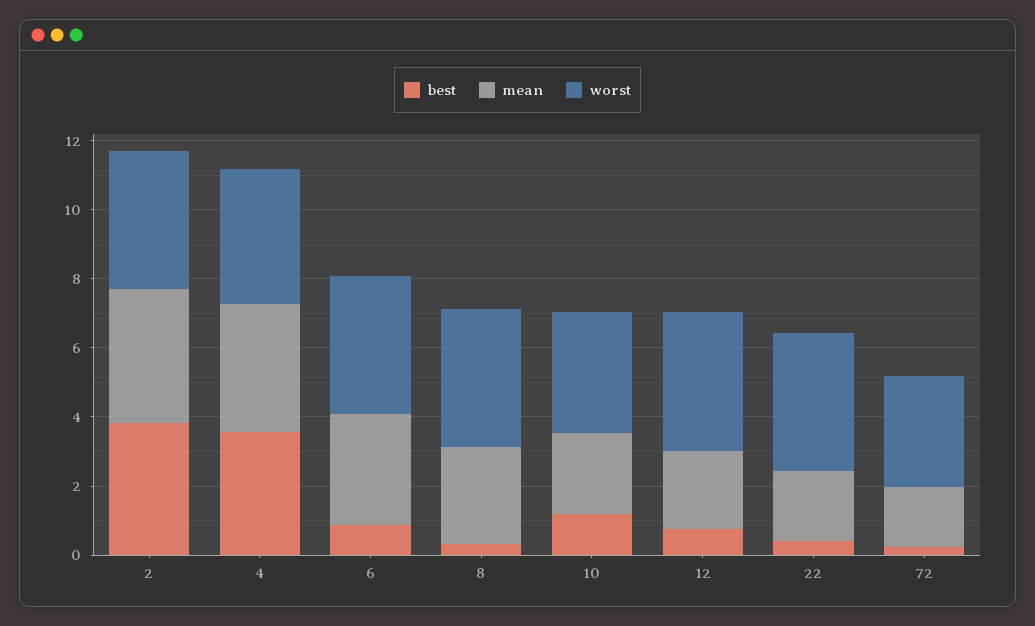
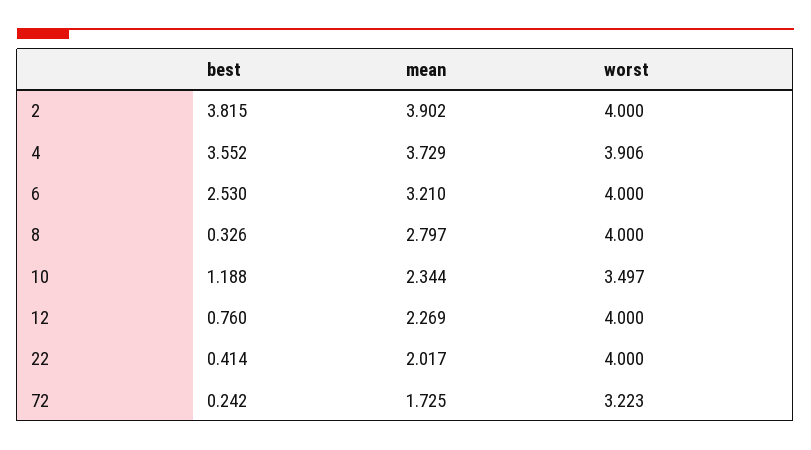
  {
    "best": {
      "2": 3.815,
      "4": 3.552,
-     "6": 1,
+     "6": 2.53,
      "8": 0.326,
      "10": 1.188,
      "12": 0.76,
      "22": 0.414,
      "72": 0.242
    },
    "mean": {
      "2": 3.902,
      "4": 3.729,
      "6": 3.21,
      "8": 2.797,
      "10": 2.344,
      "12": 2.269,
      "22": 2.017,
      "72": 1.725
    },
    "worst": {
      "2": 4,
      "4": 3.906,
      "6": 4,
      "8": 4,
      "10": 3.497,
      "12": 4,
      "22": 4,
      "72": 3.223
    }
  }

